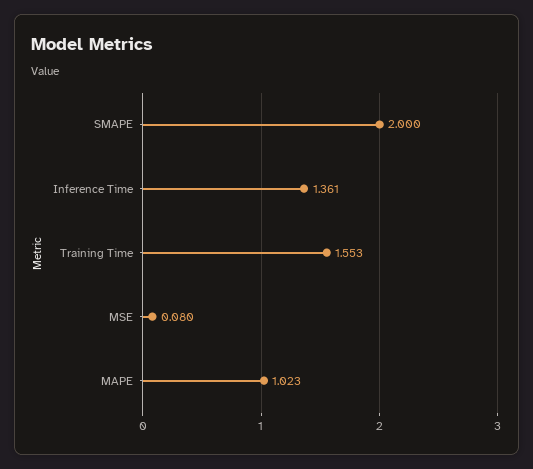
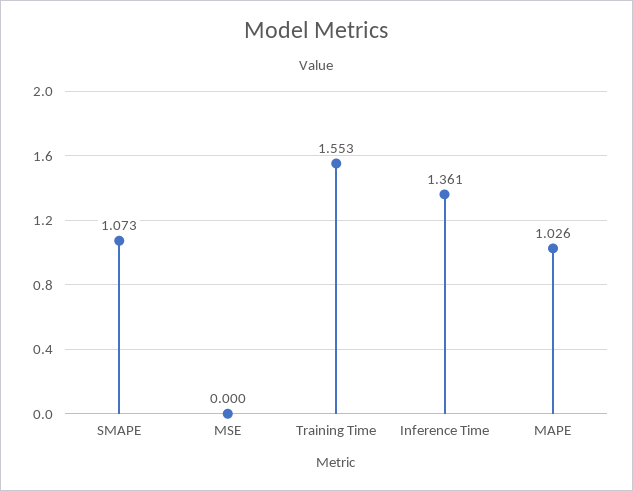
  {
-   "SMAPE": 2,
+   "SMAPE": 1.073,
    "Inference Time": 1.361,
    "Training Time": 1.553,
-   "MSE": 0.08,
+   "MSE": 0,
-   "MAPE": 1.023
+   "MAPE": 1.026
  }

